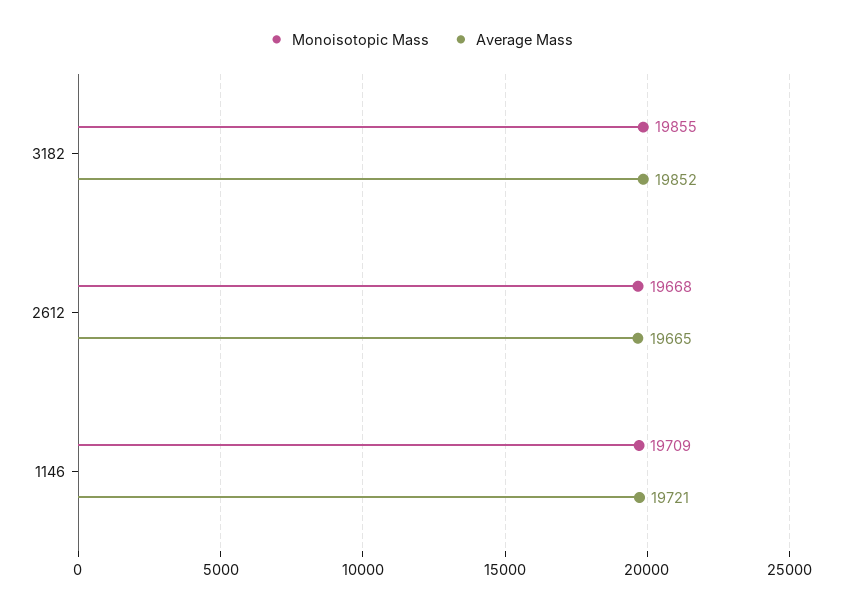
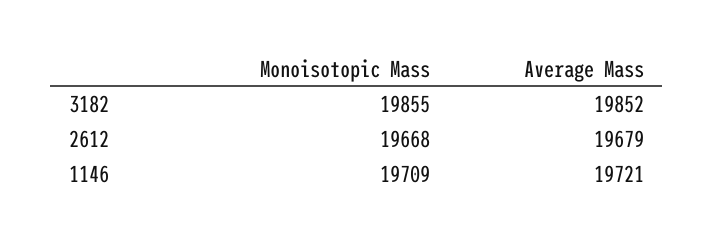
  {
    "Monoisotopic Mass": {
      "3182": 19855,
      "2612": 19668,
      "1146": 19709
    },
    "Average Mass": {
      "3182": 19852,
-     "2612": 19665,
+     "2612": 19679,
      "1146": 19721
    }
  }

